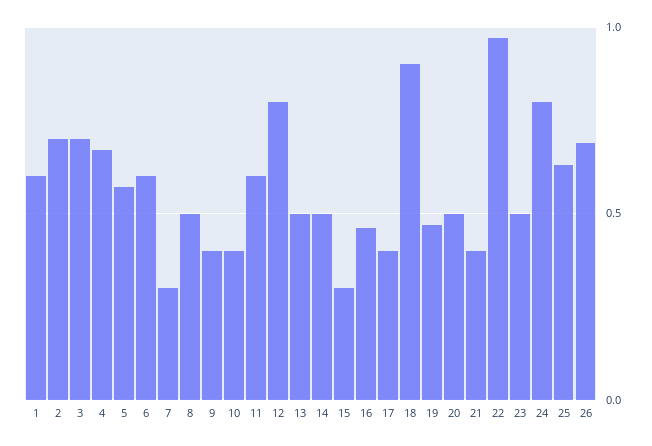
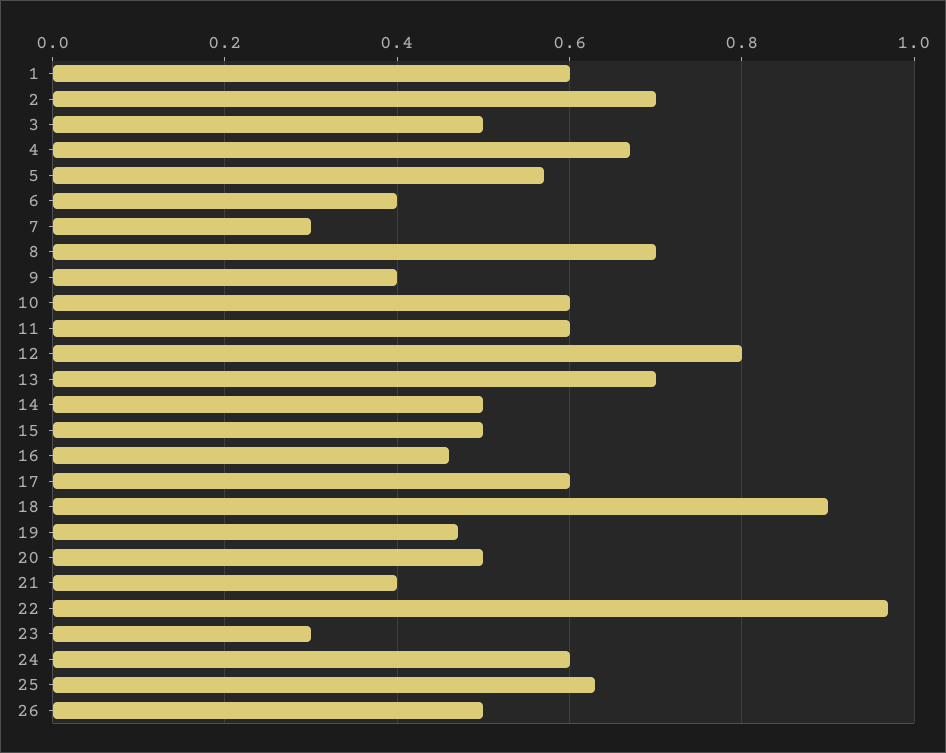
  {
    "1": 0.6,
    "2": 0.7,
-   "3": 0.7,
+   "3": 0.5,
    "4": 0.65,
    "5": 0.55,
-   "6": 0.6,
+   "6": 0.4,
    "7": 0.3,
-   "8": 0.5,
+   "8": 0.7,
    "9": 0.4,
-   "10": 0.4,
+   "10": 0.6,
    "11": 0.6,
    "12": 0.8,
-   "13": 0.5,
+   "13": 0.7,
    "14": 0.5,
-   "15": 0.3,
+   "15": 0.5,
    "16": 0.45,
-   "17": 0.4,
+   "17": 0.6,
    "18": 0.9,
    "19": 0.45,
    "20": 0.5,
    "21": 0.4,
    "22": 0.95,
-   "23": 0.5,
+   "23": 0.3,
-   "24": 0.8,
+   "24": 0.6,
    "25": 0.65,
-   "26": 0.7
+   "26": 0.5
  }

